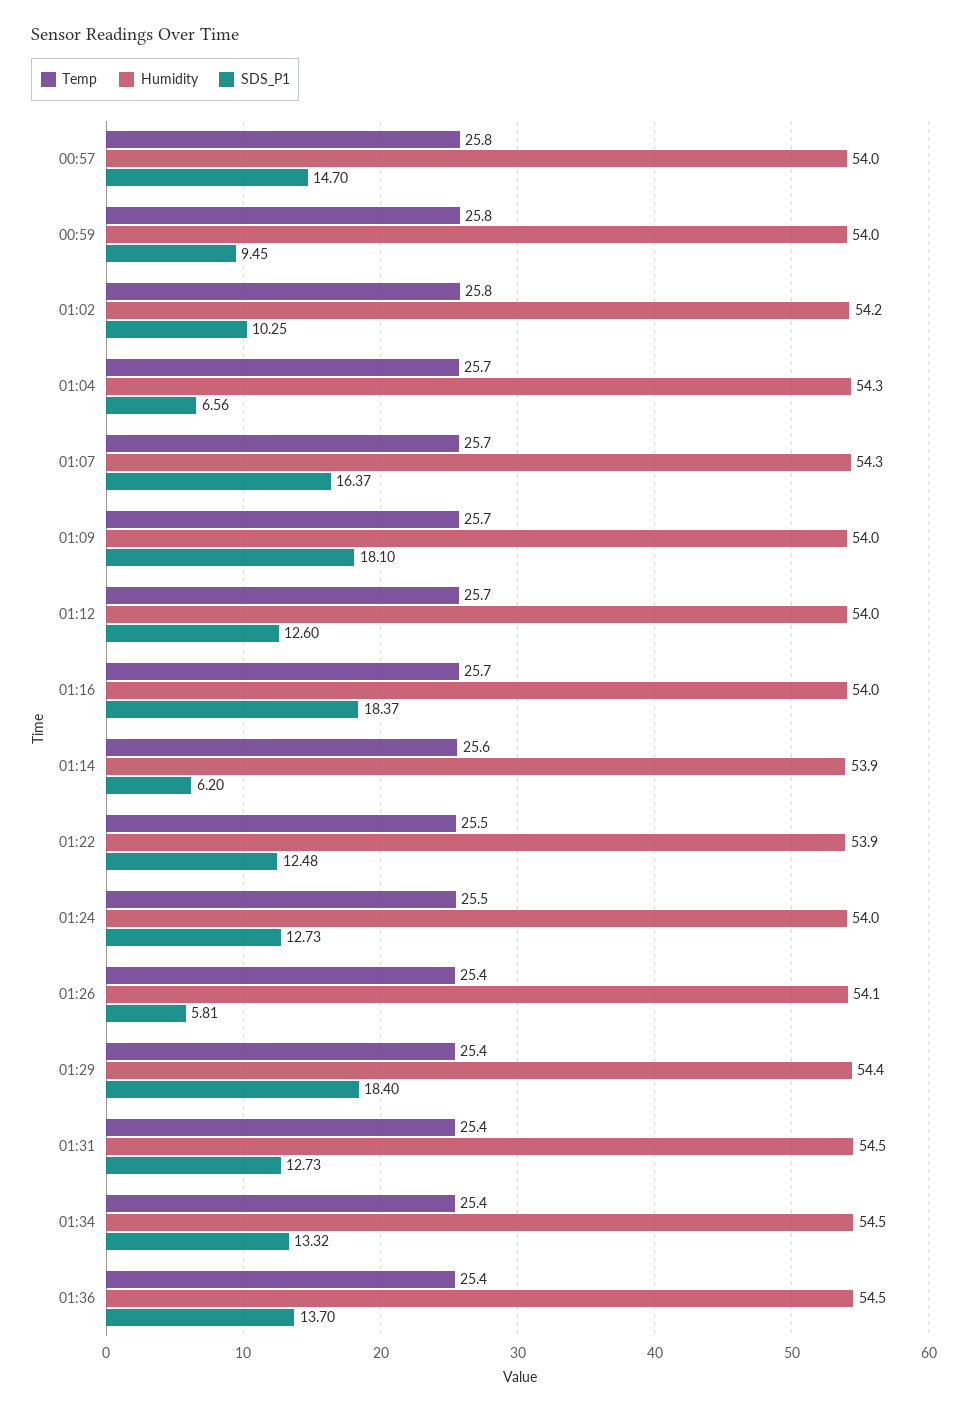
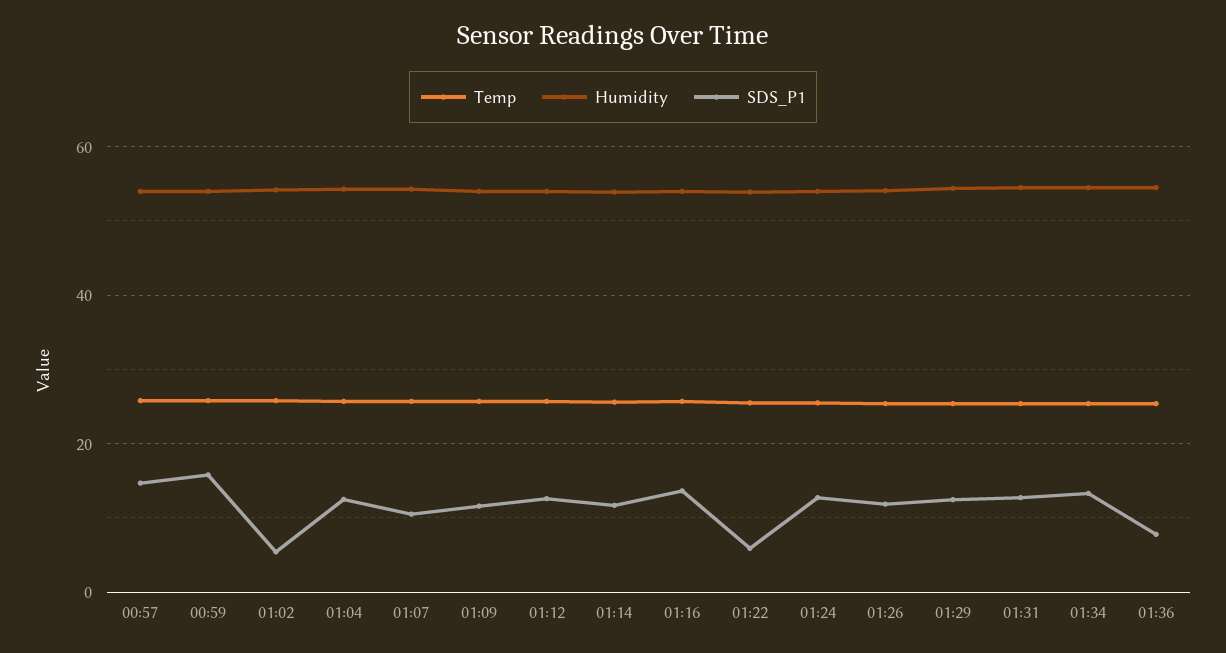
  {
    "Temp": {
      "00:57": 25.8,
      "00:59": 25.8,
      "01:02": 25.8,
      "01:04": 25.7,
      "01:07": 25.7,
      "01:09": 25.7,
      "01:12": 25.7,
      "01:16": 25.7,
      "01:14": 25.6,
      "01:22": 25.5,
      "01:24": 25.5,
      "01:26": 25.4,
      "01:29": 25.4,
      "01:31": 25.4,
      "01:34": 25.4,
      "01:36": 25.4
    },
    "Humidity": {
      "00:57": 54,
      "00:59": 54,
      "01:02": 54.2,
      "01:04": 54.3,
      "01:07": 54.3,
      "01:09": 54,
      "01:12": 54,
      "01:16": 54,
      "01:14": 53.9,
      "01:22": 53.9,
      "01:24": 54,
      "01:26": 54.1,
      "01:29": 54.4,
      "01:31": 54.5,
      "01:34": 54.5,
      "01:36": 54.5
    },
    "SDS_P1": {
      "00:57": 14.7,
-     "00:59": 9.45,
+     "00:59": 16,
-     "01:02": 10.25,
+     "01:02": 6,
-     "01:04": 6.56,
+     "01:04": 12,
-     "01:07": 16.37,
+     "01:07": 10,
-     "01:09": 18.1,
+     "01:09": 12,
      "01:12": 12.6,
-     "01:16": 18.37,
+     "01:16": 14,
-     "01:14": 6.2,
+     "01:14": 12,
-     "01:22": 12.48,
+     "01:22": 6,
      "01:24": 12.73,
-     "01:26": 5.81,
+     "01:26": 12,
-     "01:29": 18.4,
+     "01:29": 12,
      "01:31": 12.73,
      "01:34": 13.32,
-     "01:36": 13.7
+     "01:36": 8
    }
  }

